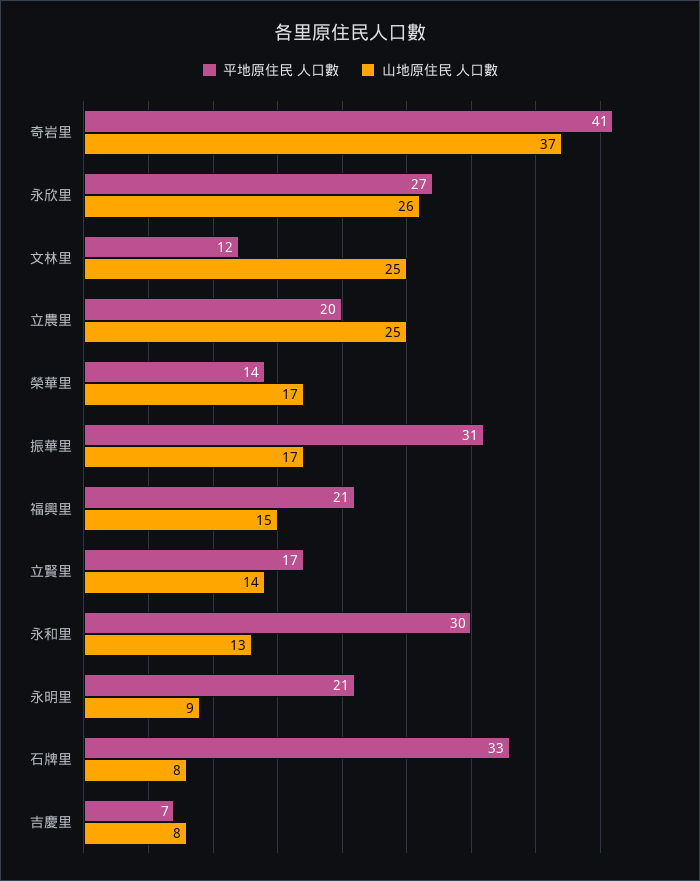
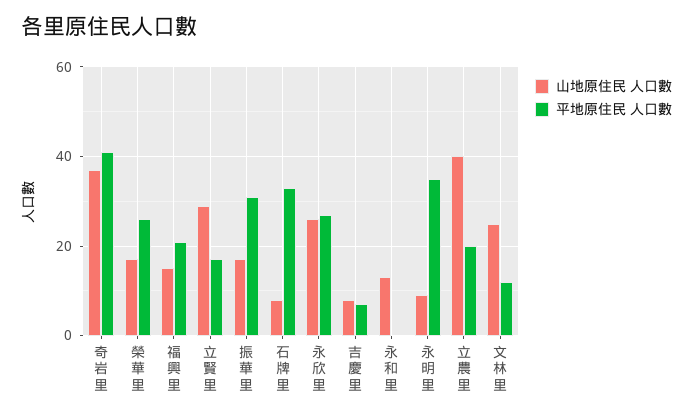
  {
    "平地原住民 人口數": {
      "奇岩里": 41,
      "永欣里": 27,
      "文林里": 12,
      "立農里": 20,
-     "榮華里": 14,
+     "榮華里": 25,
      "振華里": 31,
      "福興里": 21,
      "立賢里": 17,
-     "永和里": 30,
+     "永和里": 0,
-     "永明里": 21,
+     "永明里": 35,
      "石牌里": 33,
      "吉慶里": 7
    },
    "山地原住民 人口數": {
      "奇岩里": 37,
      "永欣里": 26,
      "文林里": 25,
-     "立農里": 25,
+     "立農里": 40,
      "榮華里": 17,
      "振華里": 17,
      "福興里": 15,
-     "立賢里": 14,
+     "立賢里": 30,
      "永和里": 13,
      "永明里": 9,
      "石牌里": 8,
      "吉慶里": 8
    }
  }

